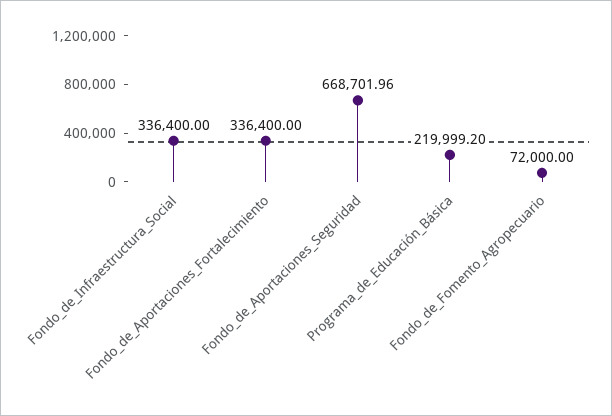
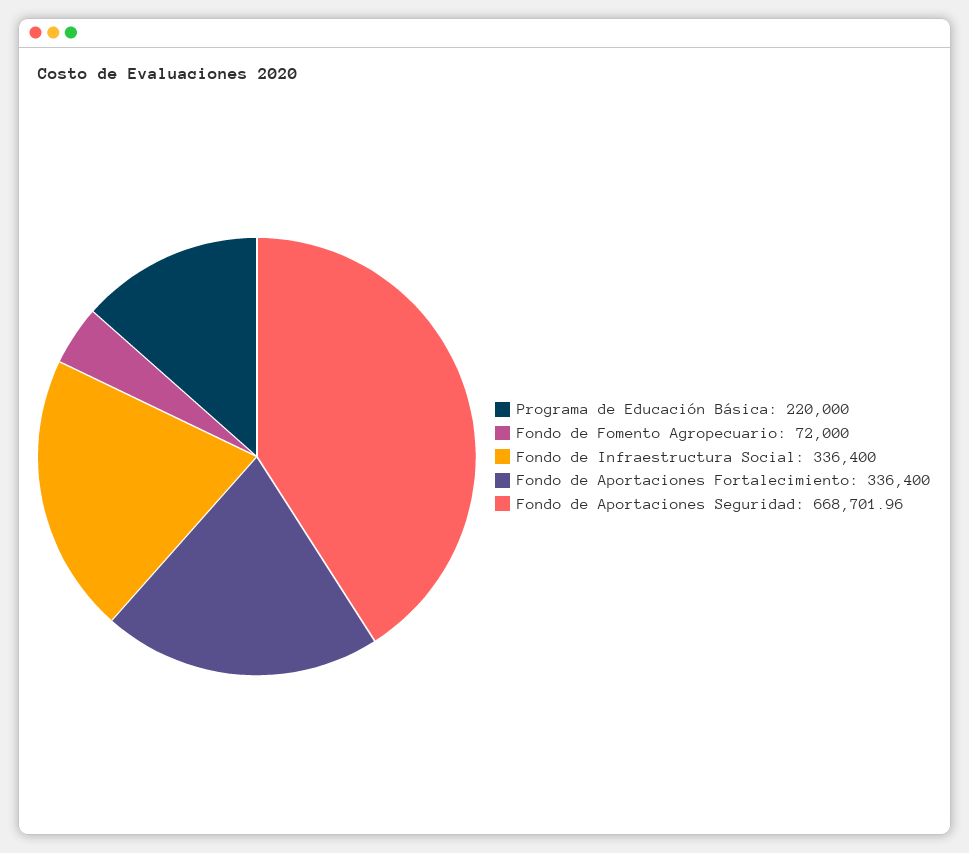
  {
    "Fondo_de_Infraestructura_Social": 336400,
    "Fondo_de_Aportaciones_Fortalecimiento": 336400,
    "Fondo_de_Aportaciones_Seguridad": 668701.96,
-   "Programa_de_Educación_Básica": 219999.2,
+   "Programa_de_Educación_Básica": 220000,
    "Fondo_de_Fomento_Agropecuario": 72000
  }

